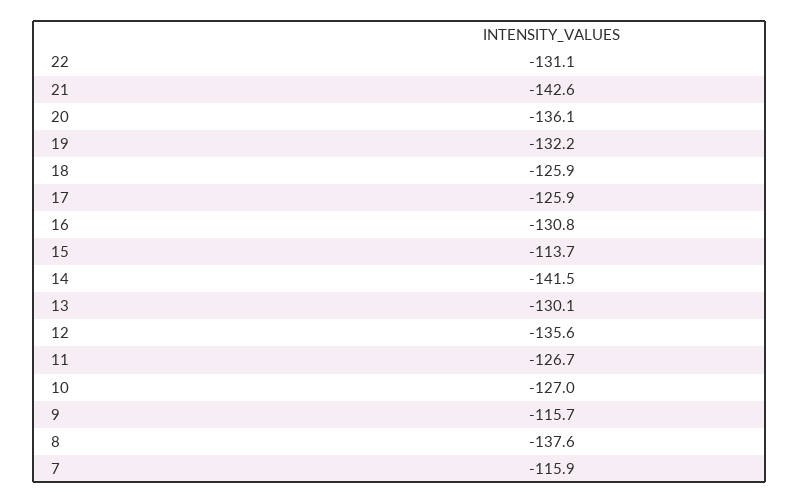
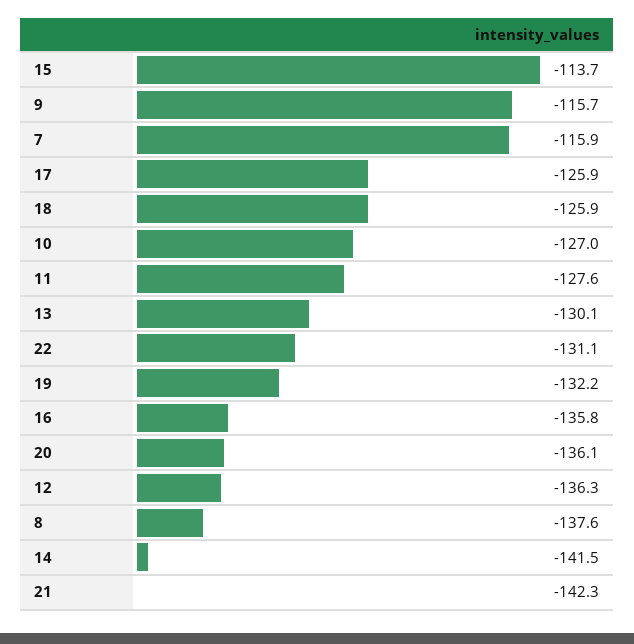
  {
    "22": -131.1,
-   "21": -142.6,
+   "21": -142.3,
    "20": -136.1,
    "19": -132.2,
    "18": -125.9,
    "17": -125.9,
-   "16": -130.8,
+   "16": -135.8,
    "15": -113.7,
    "14": -141.5,
    "13": -130.1,
-   "12": -135.6,
+   "12": -136.3,
-   "11": -126.7,
+   "11": -127.6,
    "10": -127,
    "9": -115.7,
    "8": -137.6,
    "7": -115.9
  }

